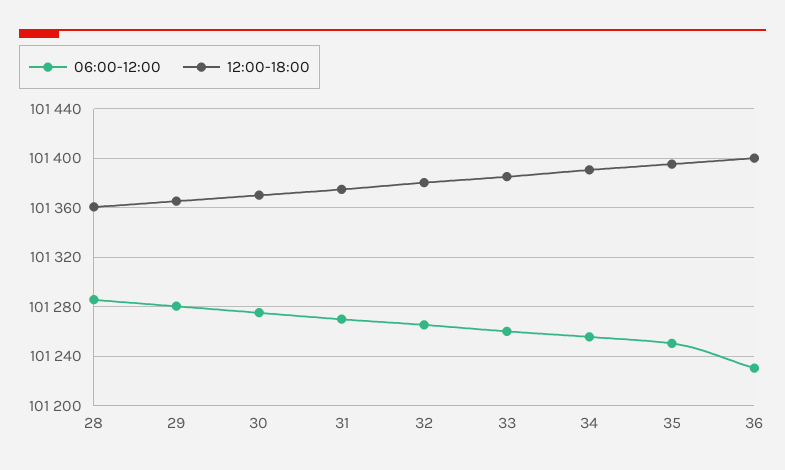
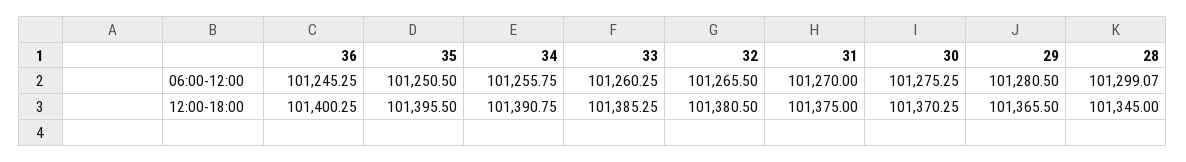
  {
    "06:00-12:00": {
-     "28": 101285,
+     "28": 101299.07,
      "29": 101280.5,
      "30": 101275.25,
      "31": 101270,
      "32": 101265.5,
      "33": 101260.25,
      "34": 101255.75,
      "35": 101250.5,
-     "36": 101230
+     "36": 101245.25
    },
    "12:00-18:00": {
-     "28": 101360,
+     "28": 101345,
      "29": 101365.5,
      "30": 101370.25,
      "31": 101375,
      "32": 101380.5,
      "33": 101385.25,
      "34": 101390.75,
      "35": 101395.5,
      "36": 101400.25
    }
  }

